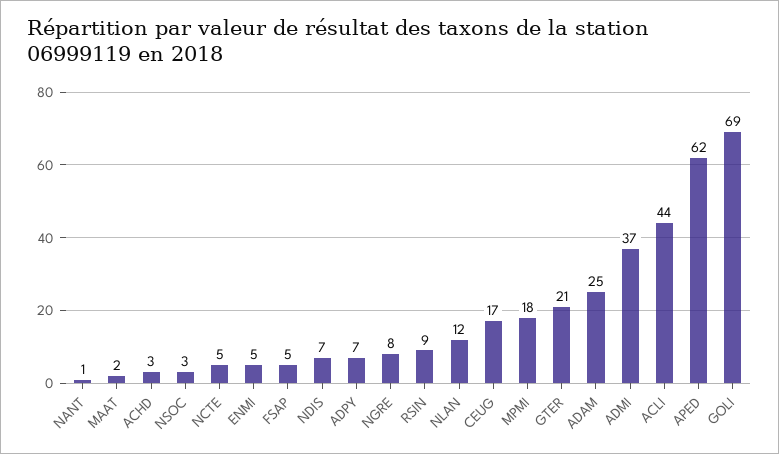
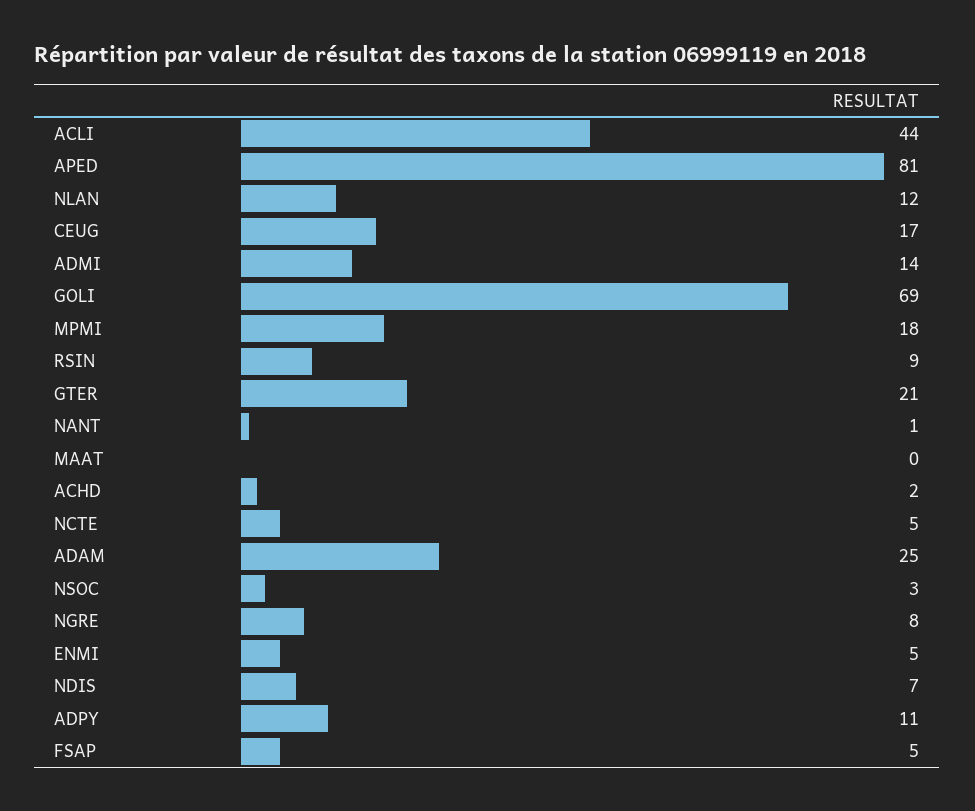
  {
    "NANT": 1,
-   "MAAT": 2,
+   "MAAT": 0,
-   "ACHD": 3,
+   "ACHD": 2,
    "NSOC": 3,
    "NCTE": 5,
    "ENMI": 5,
    "FSAP": 5,
    "NDIS": 7,
-   "ADPY": 7,
+   "ADPY": 11,
    "NGRE": 8,
    "RSIN": 9,
    "NLAN": 12,
    "CEUG": 17,
    "MPMI": 18,
    "GTER": 21,
    "ADAM": 25,
-   "ADMI": 37,
+   "ADMI": 14,
    "ACLI": 44,
-   "APED": 62,
+   "APED": 81,
    "GOLI": 69
  }

